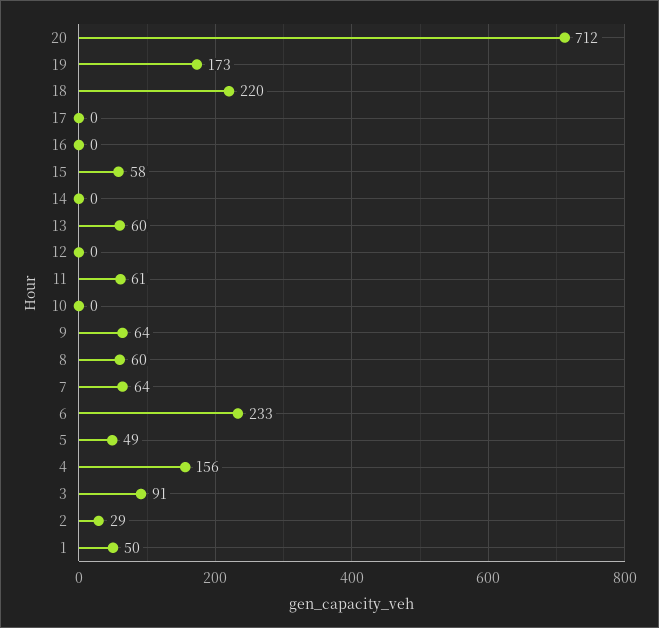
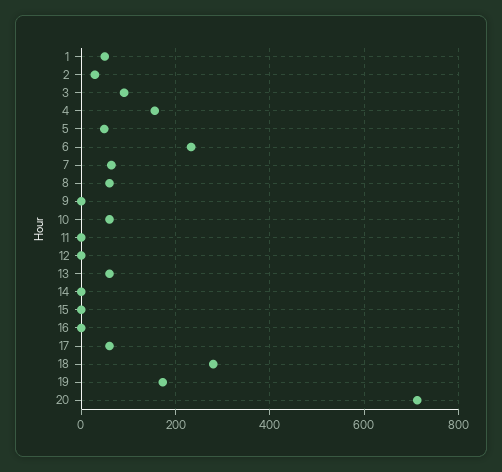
  {
    "20": 712,
    "19": 173,
-   "18": 220,
+   "18": 280,
-   "17": 0,
+   "17": 60,
    "16": 0,
-   "15": 58,
+   "15": 0,
    "14": 0,
    "13": 60,
    "12": 0,
-   "11": 61,
+   "11": 0,
-   "10": 0,
+   "10": 60,
-   "9": 64,
+   "9": 0,
    "8": 60,
    "7": 64,
    "6": 233,
    "5": 49,
    "4": 156,
    "3": 91,
    "2": 29,
    "1": 50
  }

